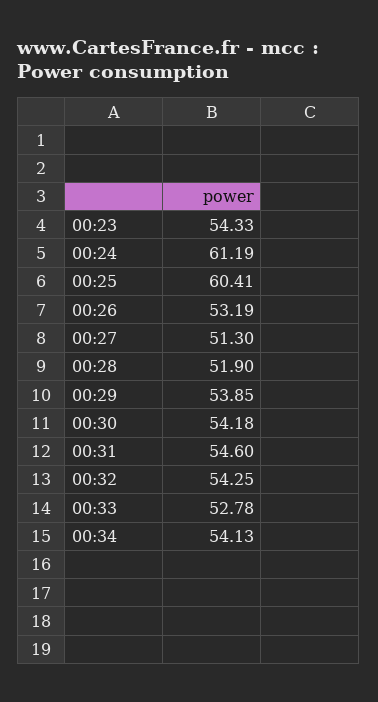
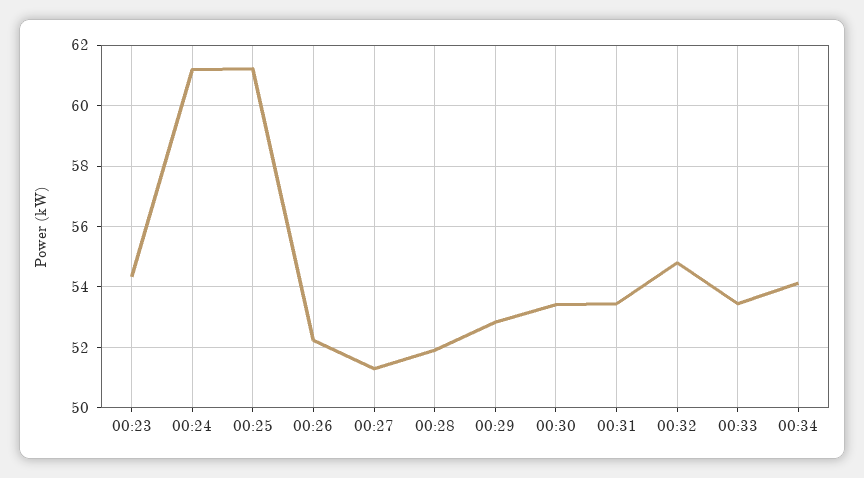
  {
    "00:23": 54.33,
    "00:24": 61.19,
-   "00:25": 60.41,
+   "00:25": 61.2,
-   "00:26": 53.19,
+   "00:26": 52.2,
    "00:27": 51.3,
    "00:28": 51.9,
-   "00:29": 53.85,
+   "00:29": 52.8,
-   "00:30": 54.18,
+   "00:30": 53.4,
-   "00:31": 54.6,
+   "00:31": 53.4,
-   "00:32": 54.25,
+   "00:32": 54.8,
-   "00:33": 52.78,
+   "00:33": 53.4,
    "00:34": 54.13
  }

